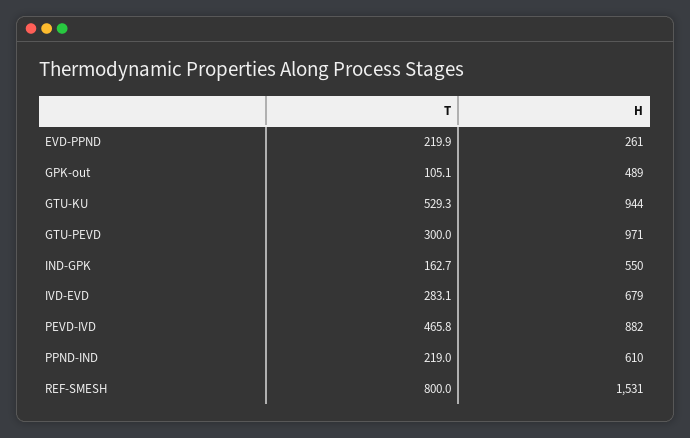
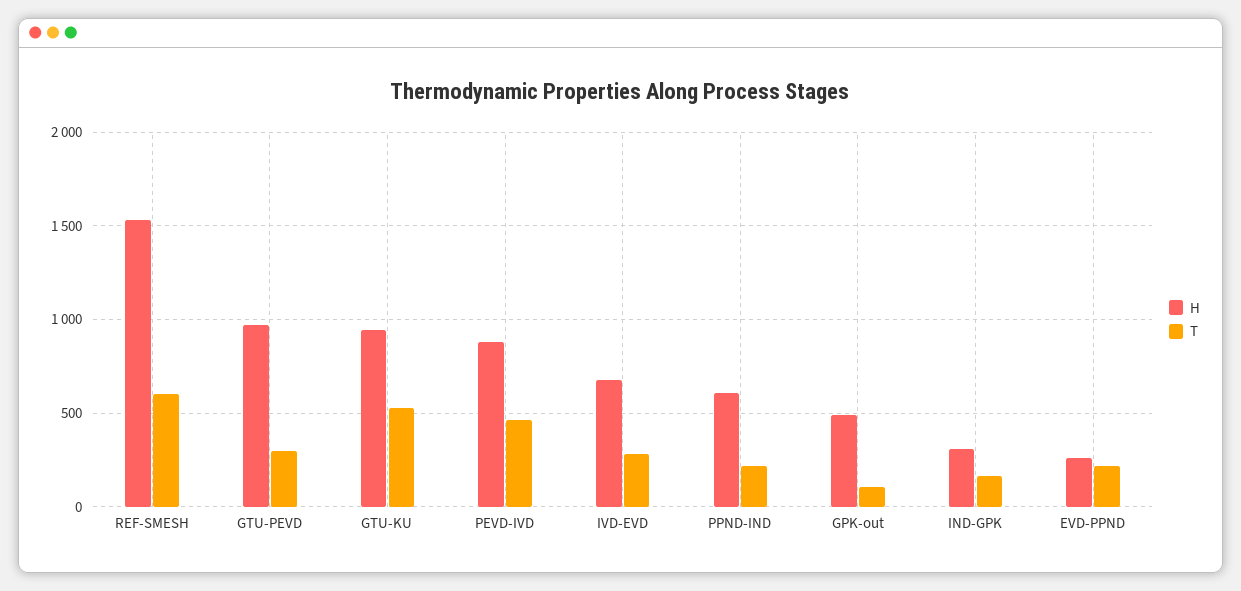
  {
    "T": {
      "EVD-PPND": 219.9,
      "GPK-out": 105.1,
      "GTU-KU": 529.3,
      "GTU-PEVD": 300,
      "IND-GPK": 162.7,
      "IVD-EVD": 283.1,
      "PEVD-IVD": 465.8,
      "PPND-IND": 219,
-     "REF-SMESH": 800
+     "REF-SMESH": 600
    },
    "H": {
      "EVD-PPND": 261,
      "GPK-out": 489,
      "GTU-KU": 944,
      "GTU-PEVD": 971,
-     "IND-GPK": 550,
+     "IND-GPK": 300,
      "IVD-EVD": 679,
      "PEVD-IVD": 882,
      "PPND-IND": 610,
      "REF-SMESH": 1531
    }
  }

